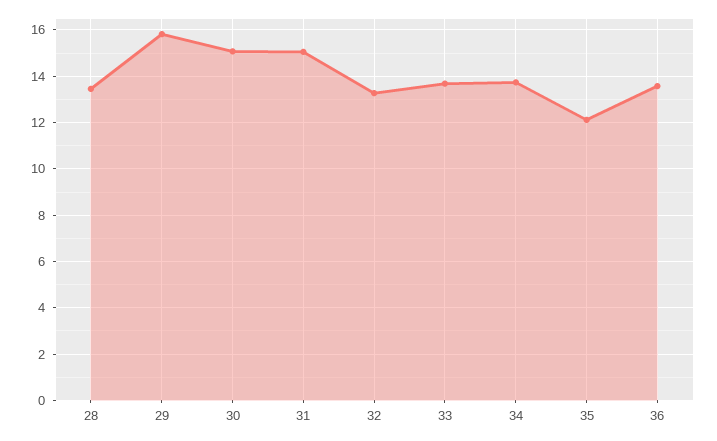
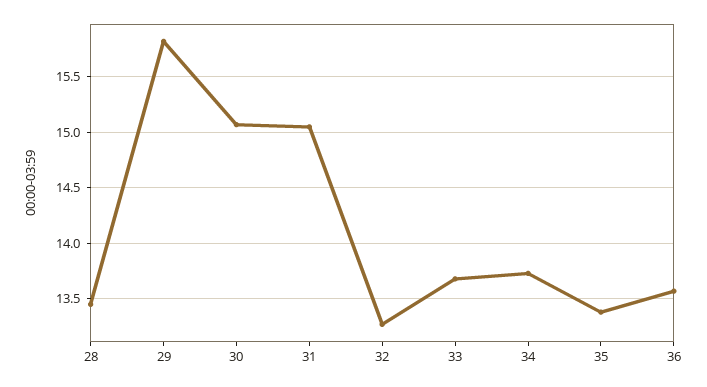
  {
    "28": 13.5,
    "29": 15.8,
    "30": 15.1,
    "31": 15.1,
    "32": 13.3,
    "33": 13.7,
    "34": 13.7,
-   "35": 12,
+   "35": 13.4,
    "36": 13.6
  }

